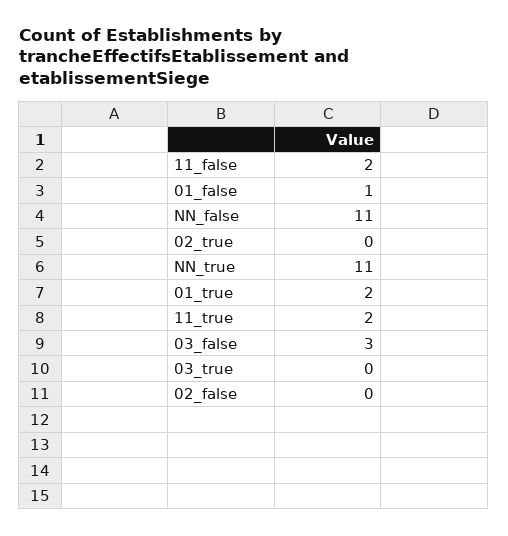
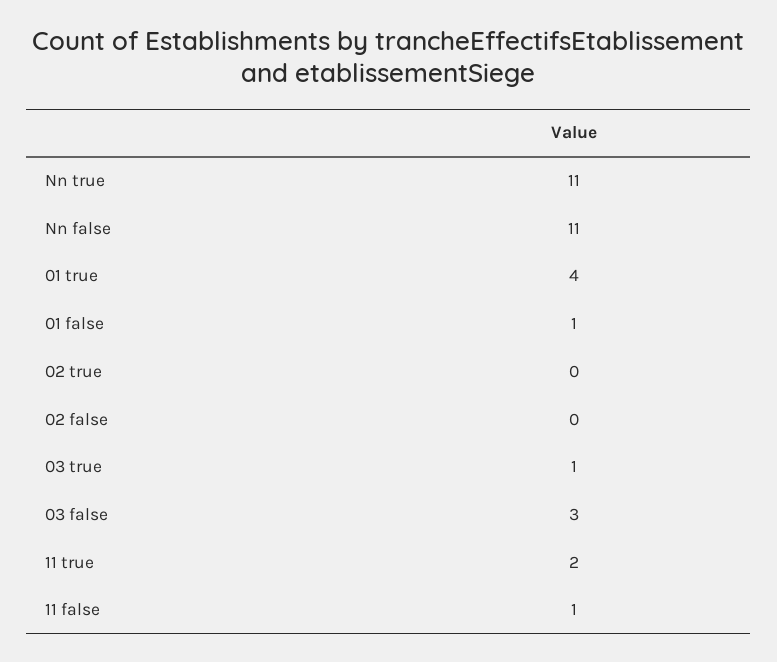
  {
-   "11_false": 2,
+   "11_false": 1,
    "01_false": 1,
    "NN_false": 11,
    "02_true": 0,
    "NN_true": 11,
-   "01_true": 2,
+   "01_true": 4,
    "11_true": 2,
    "03_false": 3,
-   "03_true": 0,
+   "03_true": 1,
    "02_false": 0
  }

